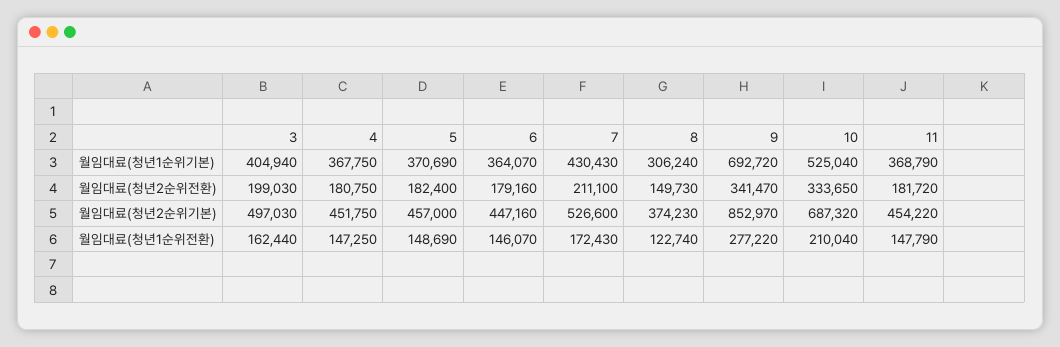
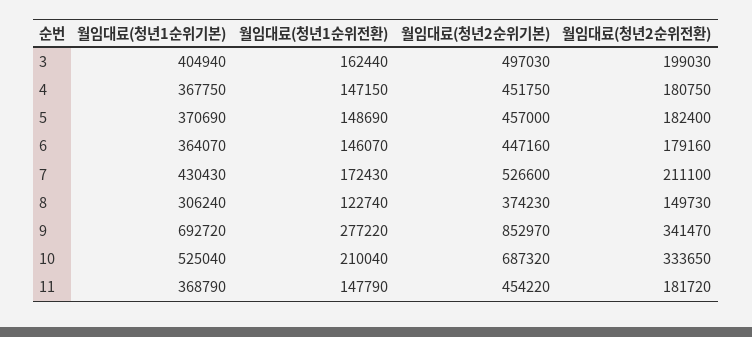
  {
    "3": {
      "월임대료(청년1순위기본)": 404940,
      "월임대료(청년2순위전환)": 199030,
      "월임대료(청년2순위기본)": 497030,
      "월임대료(청년1순위전환)": 162440
    },
    "4": {
      "월임대료(청년1순위기본)": 367750,
      "월임대료(청년2순위전환)": 180750,
      "월임대료(청년2순위기본)": 451750,
-     "월임대료(청년1순위전환)": 147250
+     "월임대료(청년1순위전환)": 147150
    },
    "5": {
      "월임대료(청년1순위기본)": 370690,
      "월임대료(청년2순위전환)": 182400,
      "월임대료(청년2순위기본)": 457000,
      "월임대료(청년1순위전환)": 148690
    },
    "6": {
      "월임대료(청년1순위기본)": 364070,
      "월임대료(청년2순위전환)": 179160,
      "월임대료(청년2순위기본)": 447160,
      "월임대료(청년1순위전환)": 146070
    },
    "7": {
      "월임대료(청년1순위기본)": 430430,
      "월임대료(청년2순위전환)": 211100,
      "월임대료(청년2순위기본)": 526600,
      "월임대료(청년1순위전환)": 172430
    },
    "8": {
      "월임대료(청년1순위기본)": 306240,
      "월임대료(청년2순위전환)": 149730,
      "월임대료(청년2순위기본)": 374230,
      "월임대료(청년1순위전환)": 122740
    },
    "9": {
      "월임대료(청년1순위기본)": 692720,
      "월임대료(청년2순위전환)": 341470,
      "월임대료(청년2순위기본)": 852970,
      "월임대료(청년1순위전환)": 277220
    },
    "10": {
      "월임대료(청년1순위기본)": 525040,
      "월임대료(청년2순위전환)": 333650,
      "월임대료(청년2순위기본)": 687320,
      "월임대료(청년1순위전환)": 210040
    },
    "11": {
      "월임대료(청년1순위기본)": 368790,
      "월임대료(청년2순위전환)": 181720,
      "월임대료(청년2순위기본)": 454220,
      "월임대료(청년1순위전환)": 147790
    }
  }

